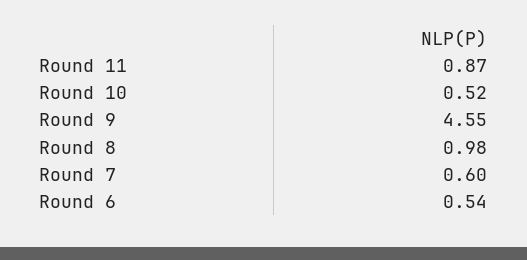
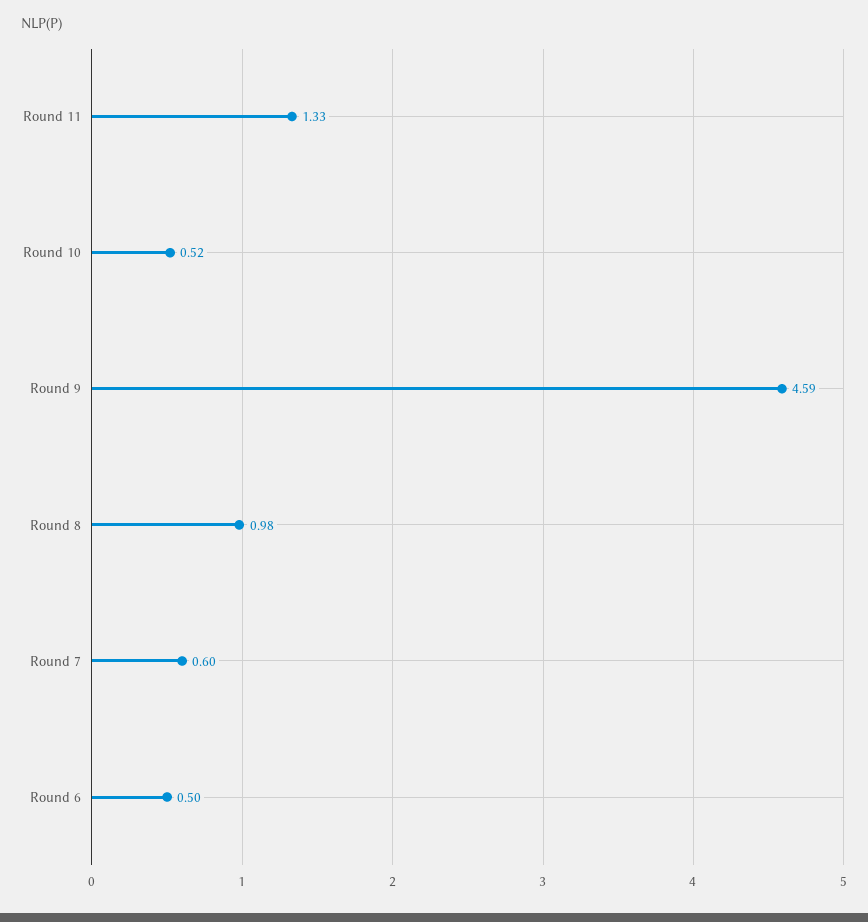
  {
-   "Round 11": 0.87,
+   "Round 11": 1.33,
    "Round 10": 0.52,
-   "Round 9": 4.55,
+   "Round 9": 4.59,
    "Round 8": 0.98,
    "Round 7": 0.6,
-   "Round 6": 0.54
+   "Round 6": 0.5
  }

